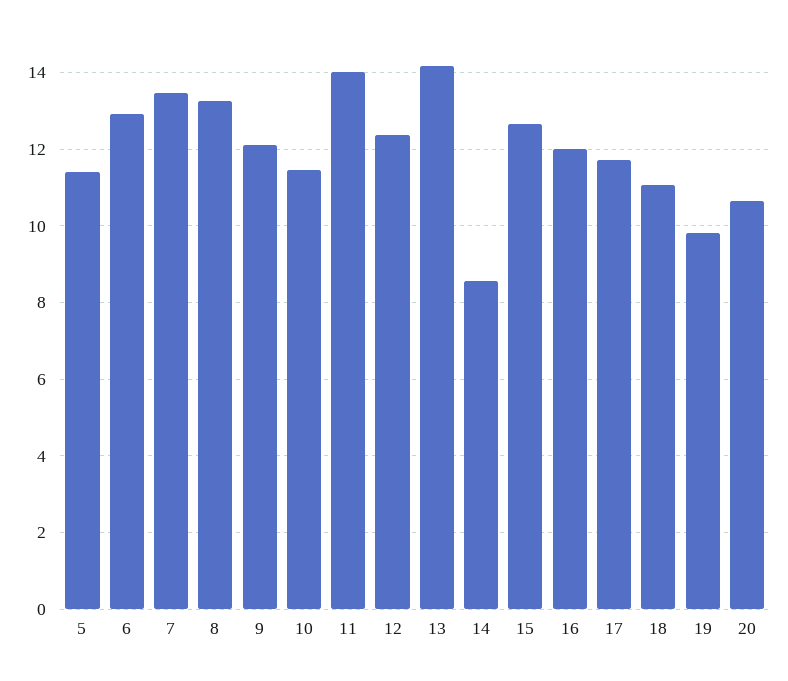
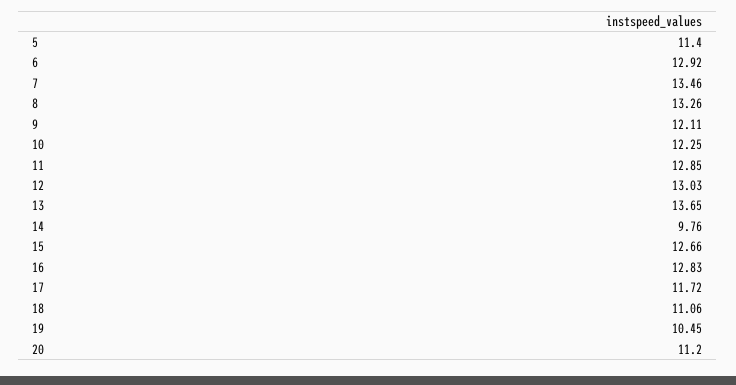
  {
    "5": 11.4,
    "6": 12.92,
    "7": 13.46,
    "8": 13.26,
    "9": 12.11,
-   "10": 11.4,
+   "10": 12.25,
-   "11": 14,
+   "11": 12.85,
-   "12": 12.4,
+   "12": 13.03,
-   "13": 14.2,
+   "13": 13.65,
-   "14": 8.6,
+   "14": 9.76,
    "15": 12.66,
-   "16": 12,
+   "16": 12.83,
    "17": 11.72,
    "18": 11.06,
-   "19": 9.8,
+   "19": 10.45,
-   "20": 10.6
+   "20": 11.2
  }

